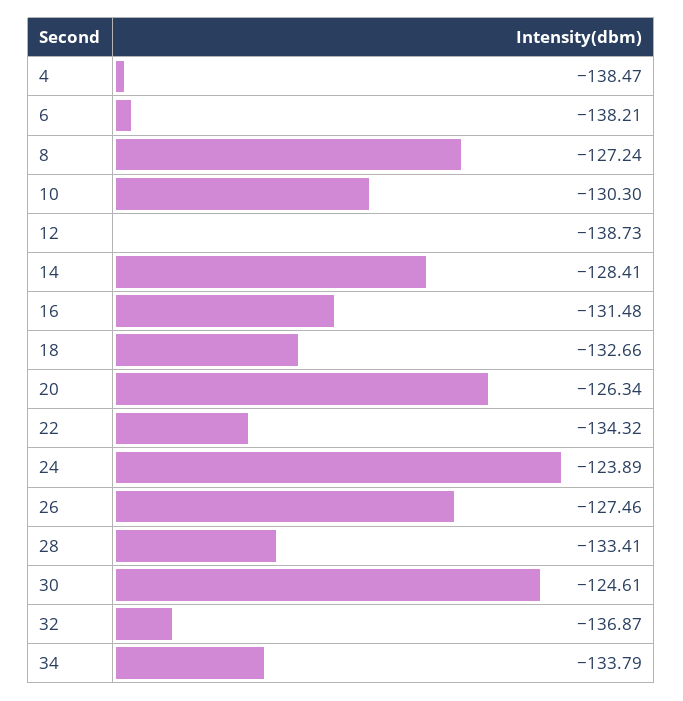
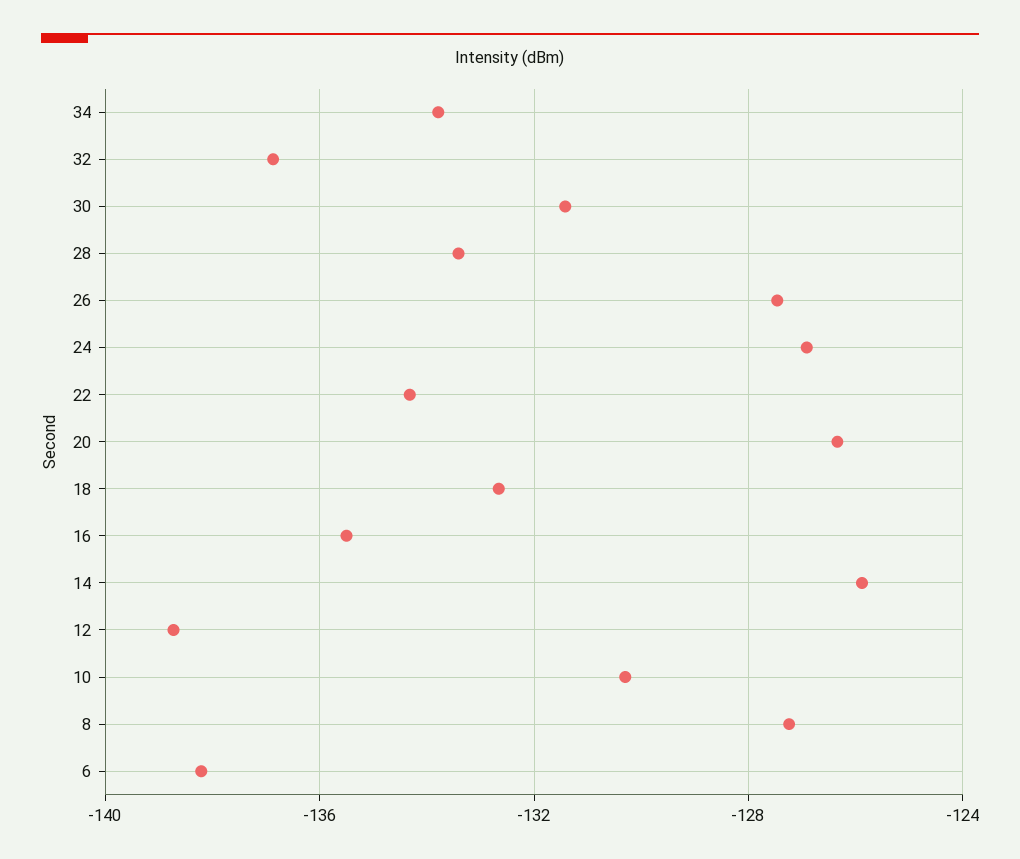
  {
-   "4": -138.47,
    "6": -138.21,
    "8": -127.24,
    "10": -130.3,
    "12": -138.73,
-   "14": -128.41,
+   "14": -126,
-   "16": -131.48,
+   "16": -135.5,
    "18": -132.66,
    "20": -126.34,
    "22": -134.32,
-   "24": -123.89,
+   "24": -127,
    "26": -127.46,
    "28": -133.41,
-   "30": -124.61,
+   "30": -131.5,
    "32": -136.87,
    "34": -133.79
  }

